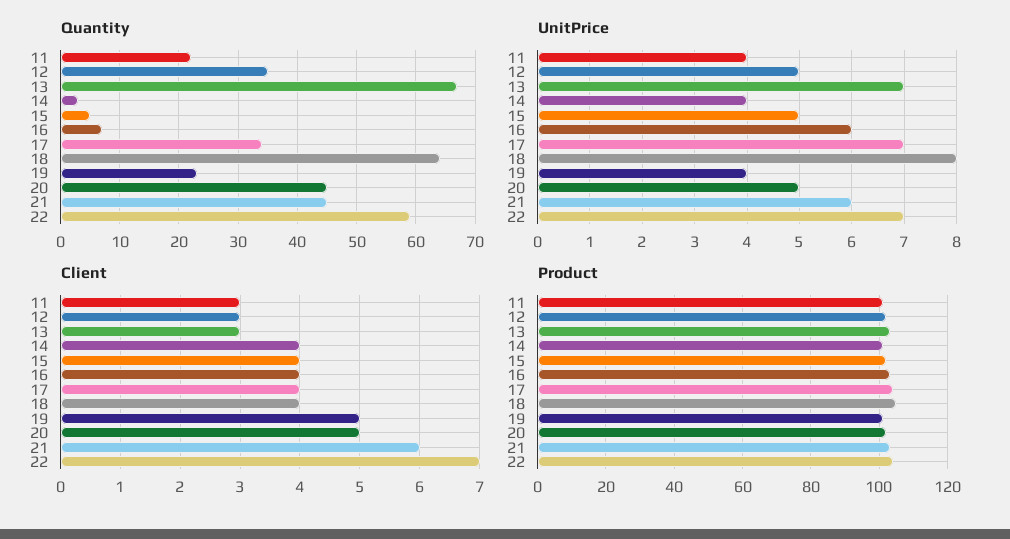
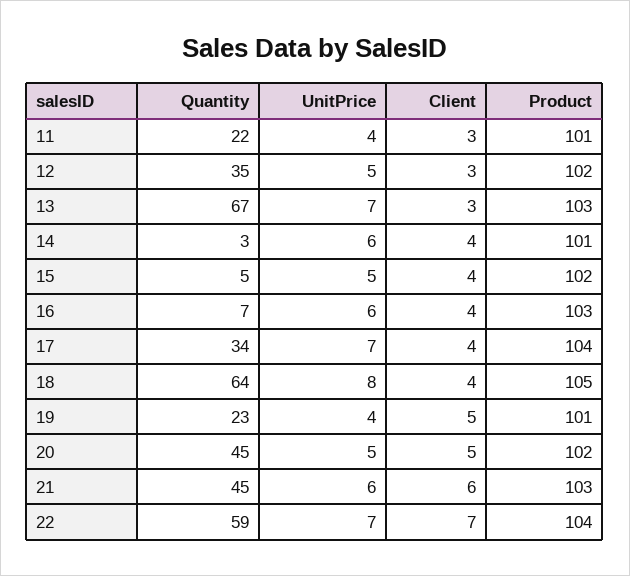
  {
    "Quantity": {
      "11": 22,
      "12": 35,
      "13": 67,
      "14": 3,
      "15": 5,
      "16": 7,
      "17": 34,
      "18": 64,
      "19": 23,
      "20": 45,
      "21": 45,
      "22": 59
    },
    "UnitPrice": {
      "11": 4,
      "12": 5,
      "13": 7,
-     "14": 4,
+     "14": 6,
      "15": 5,
      "16": 6,
      "17": 7,
      "18": 8,
      "19": 4,
      "20": 5,
      "21": 6,
      "22": 7
    },
    "Client": {
      "11": 3,
      "12": 3,
      "13": 3,
      "14": 4,
      "15": 4,
      "16": 4,
      "17": 4,
      "18": 4,
      "19": 5,
      "20": 5,
      "21": 6,
      "22": 7
    },
    "Product": {
      "11": 101,
      "12": 102,
      "13": 103,
      "14": 101,
      "15": 102,
      "16": 103,
      "17": 104,
      "18": 105,
      "19": 101,
      "20": 102,
      "21": 103,
      "22": 104
    }
  }

